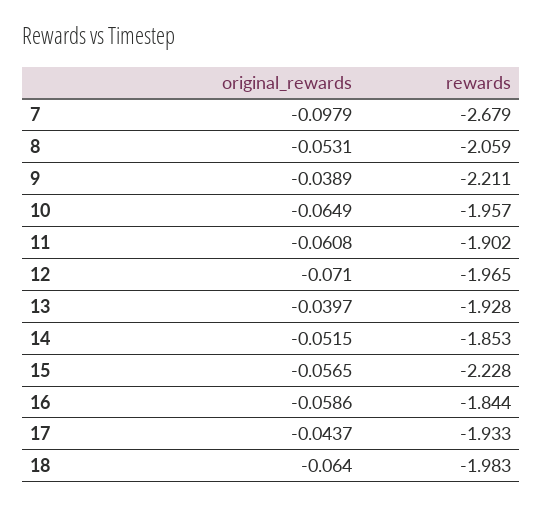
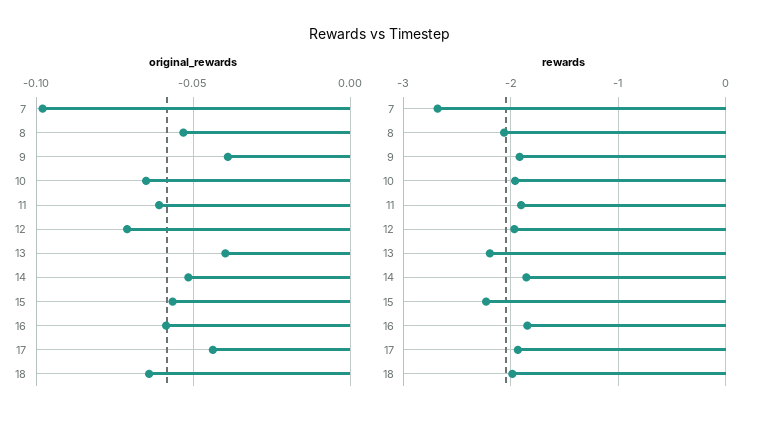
  {
    "original_rewards": {
      "7": -0.0979,
      "8": -0.0531,
      "9": -0.0389,
      "10": -0.0649,
      "11": -0.0608,
      "12": -0.071,
      "13": -0.0397,
      "14": -0.0515,
      "15": -0.0565,
      "16": -0.0586,
      "17": -0.0437,
      "18": -0.064
    },
    "rewards": {
      "7": -2.679,
      "8": -2.059,
-     "9": -2.211,
+     "9": -1.9,
      "10": -1.957,
      "11": -1.902,
      "12": -1.965,
-     "13": -1.928,
+     "13": -2.2,
      "14": -1.853,
      "15": -2.228,
      "16": -1.844,
      "17": -1.933,
      "18": -1.983
    }
  }

